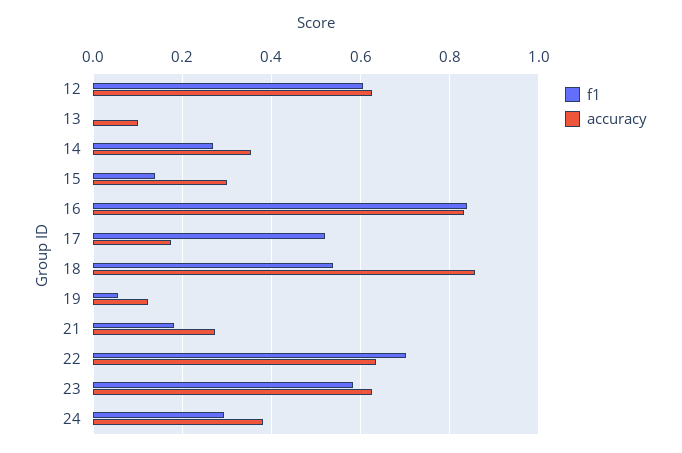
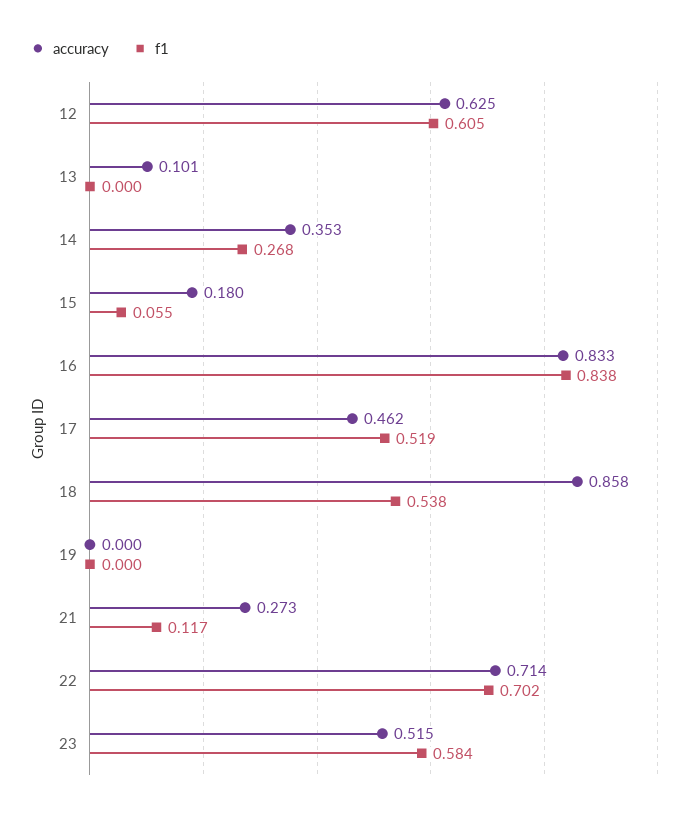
  {
    "f1": {
      "12": 0.605,
      "13": 0,
      "14": 0.268,
-     "15": 0.14,
+     "15": 0.055,
      "16": 0.838,
      "17": 0.519,
      "18": 0.538,
-     "19": 0.06,
+     "19": 0,
-     "21": 0.18,
+     "21": 0.117,
      "22": 0.702,
-     "23": 0.584,
+     "23": 0.584
-     "24": 0.3
    },
    "accuracy": {
      "12": 0.625,
      "13": 0.101,
      "14": 0.353,
-     "15": 0.3,
+     "15": 0.18,
      "16": 0.833,
-     "17": 0.18,
+     "17": 0.462,
      "18": 0.858,
-     "19": 0.12,
+     "19": 0,
      "21": 0.273,
-     "22": 0.64,
+     "22": 0.714,
-     "23": 0.62,
+     "23": 0.515
-     "24": 0.38
    }
  }

